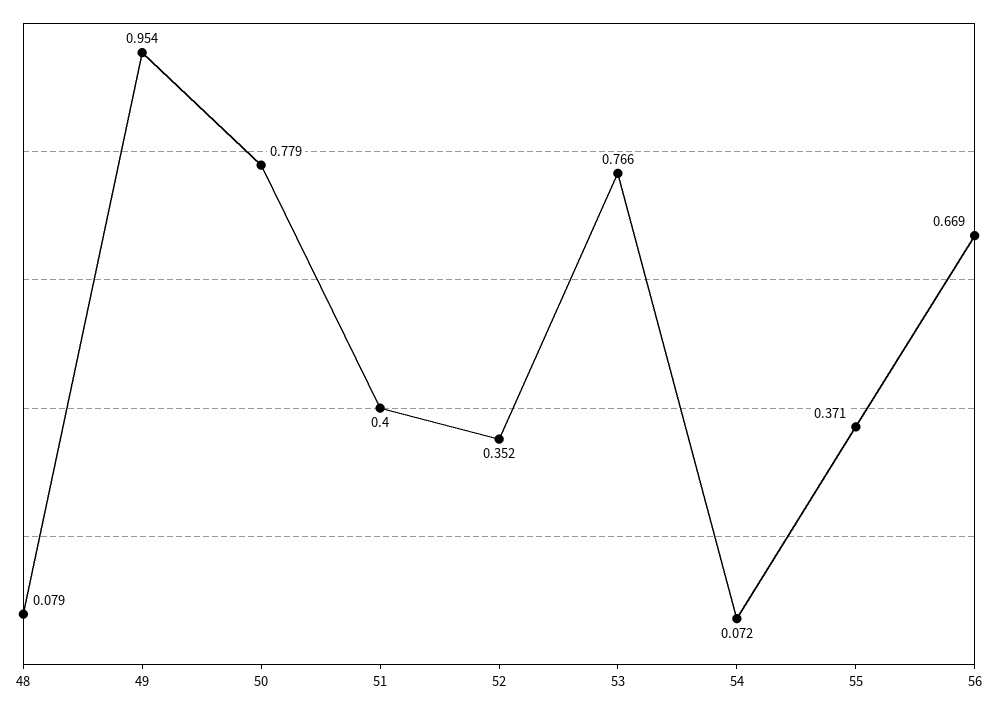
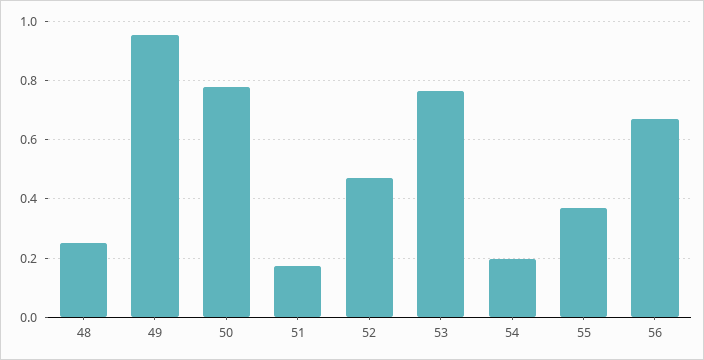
  {
-   "48": 0.079,
+   "48": 0.25,
    "49": 0.954,
    "50": 0.779,
-   "51": 0.4,
+   "51": 0.175,
-   "52": 0.352,
+   "52": 0.475,
    "53": 0.766,
-   "54": 0.072,
+   "54": 0.2,
    "55": 0.371,
    "56": 0.669
  }

